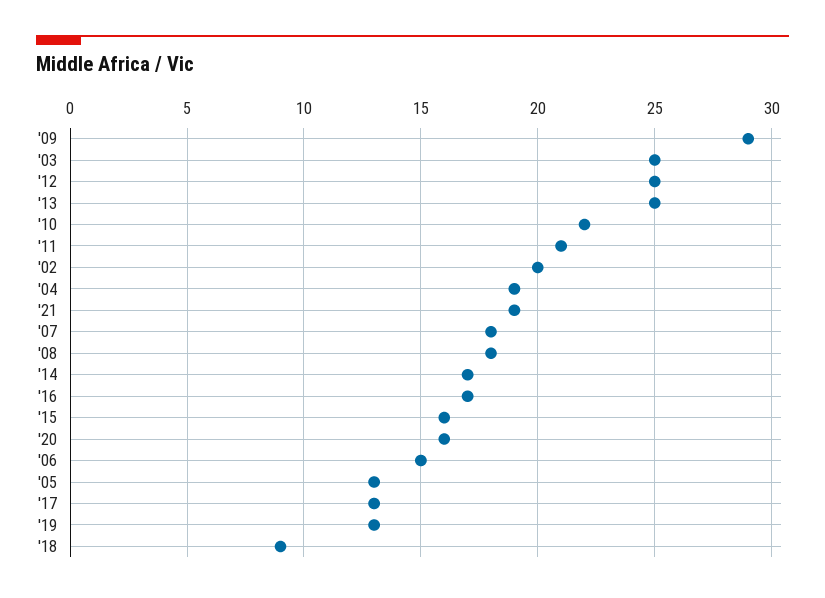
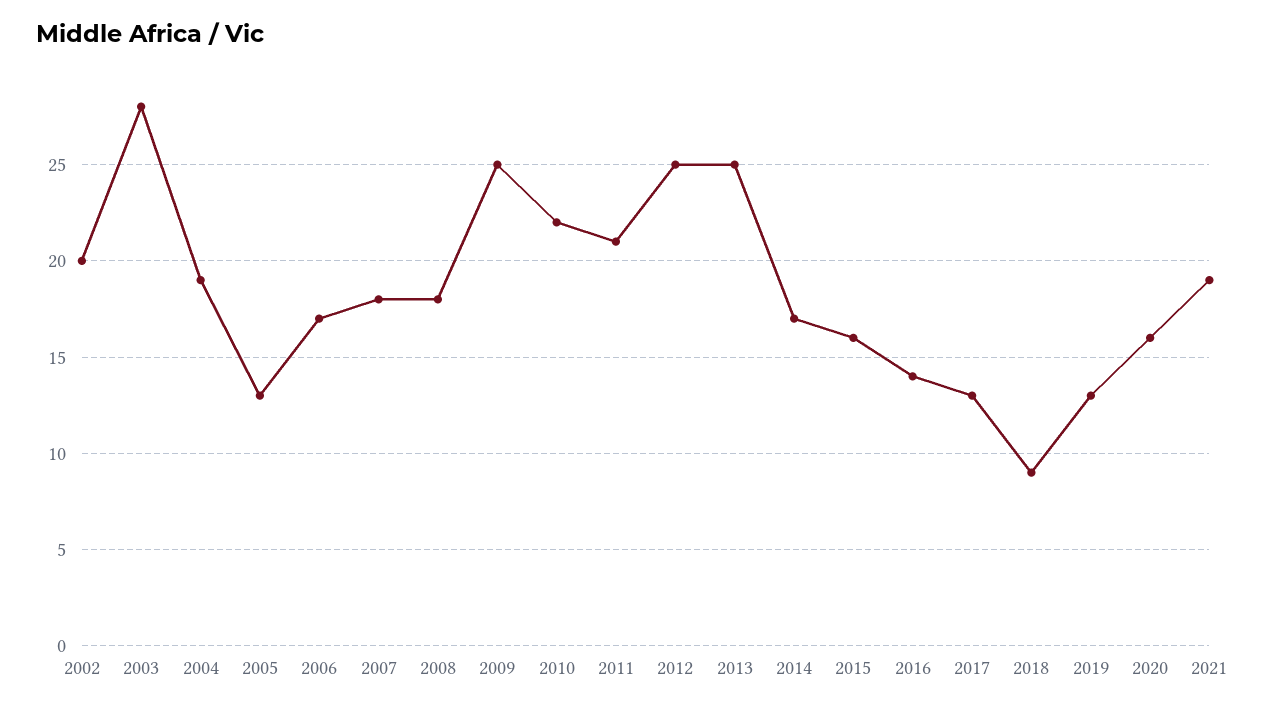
  {
-   "'09": 29,
+   "'09": 25,
-   "'03": 25,
+   "'03": 28,
    "'12": 25,
    "'13": 25,
    "'10": 22,
    "'11": 21,
    "'02": 20,
    "'04": 19,
    "'21": 19,
    "'07": 18,
    "'08": 18,
    "'14": 17,
-   "'16": 17,
+   "'16": 14,
    "'15": 16,
    "'20": 16,
-   "'06": 15,
+   "'06": 17,
    "'05": 13,
    "'17": 13,
    "'19": 13,
    "'18": 9
  }

